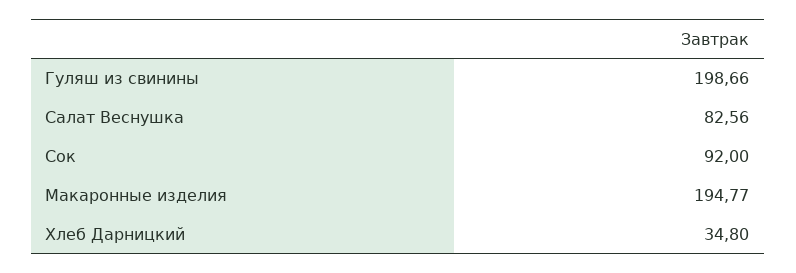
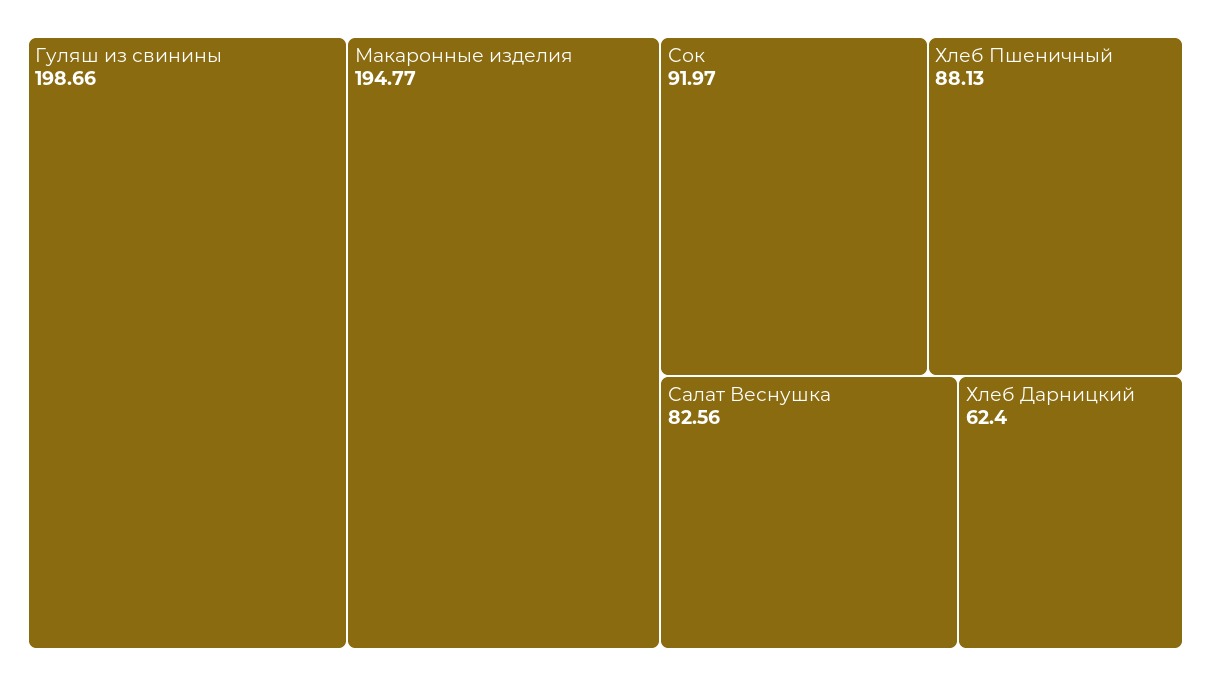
  {
    "Гуляш из свинины": 198.66,
    "Салат Веснушка": 82.56,
-   "Сок": 92,
+   "Сок": 91.97,
    "Макаронные изделия": 194.77,
-   "Хлеб Дарницкий": 34.8
+   "Хлеб Дарницкий": 62.4,
+   "Хлеб Пшеничный": 88.13
  }

